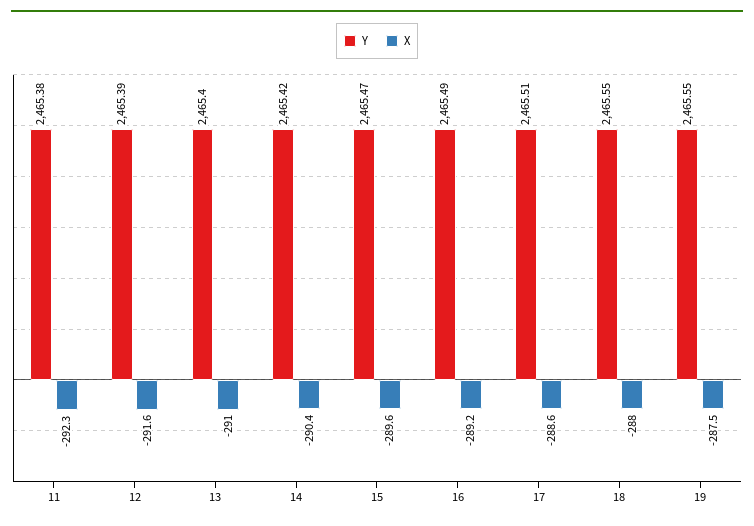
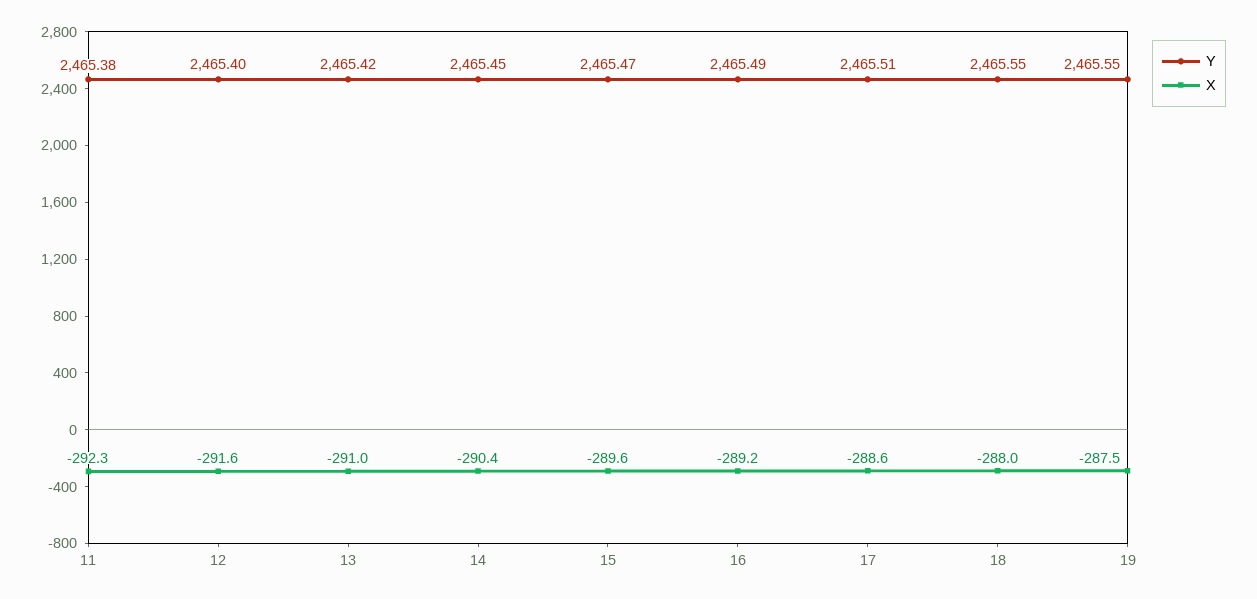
  {
    "Y": {
      "11": 2465.38,
-     "12": 2465.39,
+     "12": 2465.4,
-     "13": 2465.4,
+     "13": 2465.42,
-     "14": 2465.42,
+     "14": 2465.45,
      "15": 2465.47,
      "16": 2465.49,
      "17": 2465.51,
      "18": 2465.55,
      "19": 2465.55
    },
    "X": {
      "11": -292.3,
      "12": -291.6,
      "13": -291,
      "14": -290.4,
      "15": -289.6,
      "16": -289.2,
      "17": -288.6,
      "18": -288,
      "19": -287.5
    }
  }

